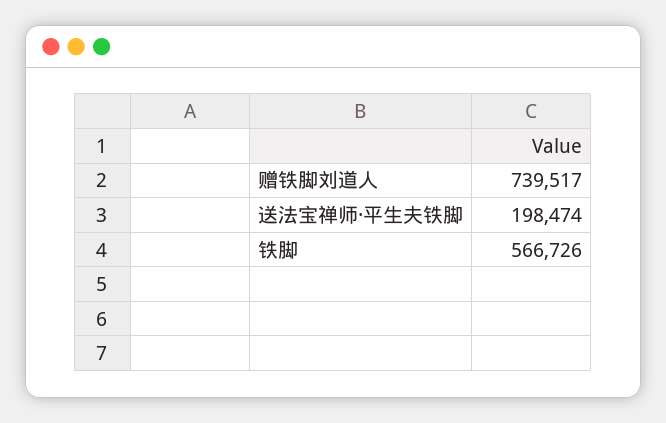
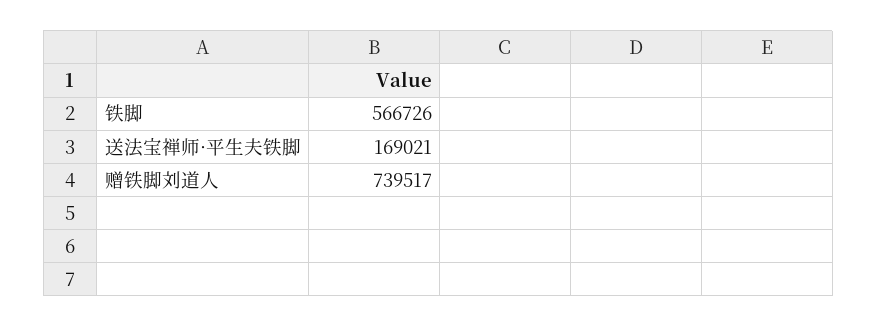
  {
    "赠铁脚刘道人": 739517,
-   "送法宝禅师·平生夫铁脚": 198474,
+   "送法宝禅师·平生夫铁脚": 169021,
    "铁脚": 566726
  }

